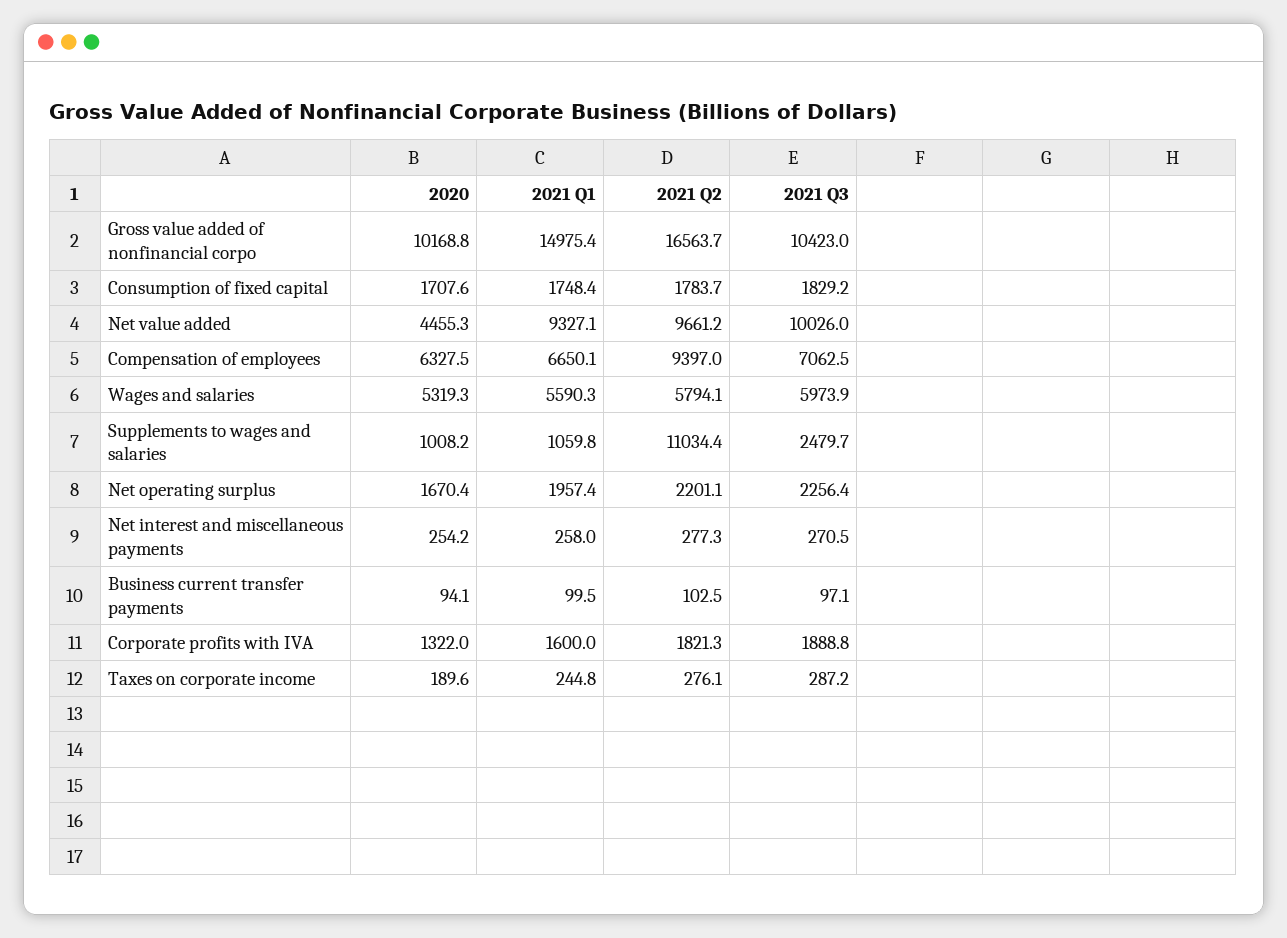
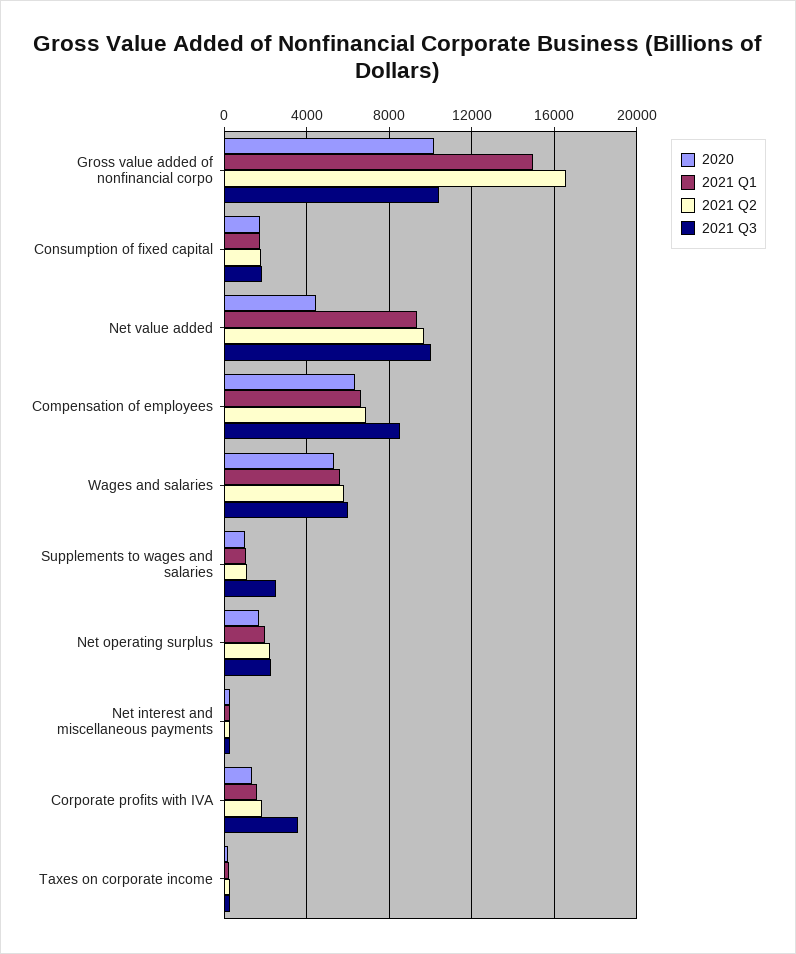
  {
    "2020": {
      "Gross value added of nonfinancial corpo": 10168.8,
      "Consumption of fixed capital": 1707.6,
      "Net value added": 4455.3,
      "Compensation of employees": 6327.5,
      "Wages and salaries": 5319.3,
      "Supplements to wages and salaries": 1008.2,
      "Net operating surplus": 1670.4,
      "Net interest and miscellaneous payments": 254.2,
-     "Business current transfer payments": 94.1,
      "Corporate profits with IVA": 1322,
      "Taxes on corporate income": 189.6
    },
    "2021 Q1": {
      "Gross value added of nonfinancial corpo": 14975.4,
      "Consumption of fixed capital": 1748.4,
      "Net value added": 9327.1,
      "Compensation of employees": 6650.1,
      "Wages and salaries": 5590.3,
      "Supplements to wages and salaries": 1059.8,
      "Net operating surplus": 1957.4,
      "Net interest and miscellaneous payments": 258,
-     "Business current transfer payments": 99.5,
      "Corporate profits with IVA": 1600,
      "Taxes on corporate income": 244.8
    },
    "2021 Q2": {
      "Gross value added of nonfinancial corpo": 16563.7,
      "Consumption of fixed capital": 1783.7,
      "Net value added": 9661.2,
-     "Compensation of employees": 9397,
+     "Compensation of employees": 7000,
      "Wages and salaries": 5794.1,
-     "Supplements to wages and salaries": 11034.4,
+     "Supplements to wages and salaries": 1000,
      "Net operating surplus": 2201.1,
      "Net interest and miscellaneous payments": 277.3,
-     "Business current transfer payments": 102.5,
      "Corporate profits with IVA": 1821.3,
      "Taxes on corporate income": 276.1
    },
    "2021 Q3": {
      "Gross value added of nonfinancial corpo": 10423,
      "Consumption of fixed capital": 1829.2,
      "Net value added": 10026,
-     "Compensation of employees": 7062.5,
+     "Compensation of employees": 8500,
      "Wages and salaries": 5973.9,
      "Supplements to wages and salaries": 2479.7,
      "Net operating surplus": 2256.4,
      "Net interest and miscellaneous payments": 270.5,
-     "Business current transfer payments": 97.1,
-     "Corporate profits with IVA": 1888.8,
+     "Corporate profits with IVA": 3500,
      "Taxes on corporate income": 287.2
    }
  }

